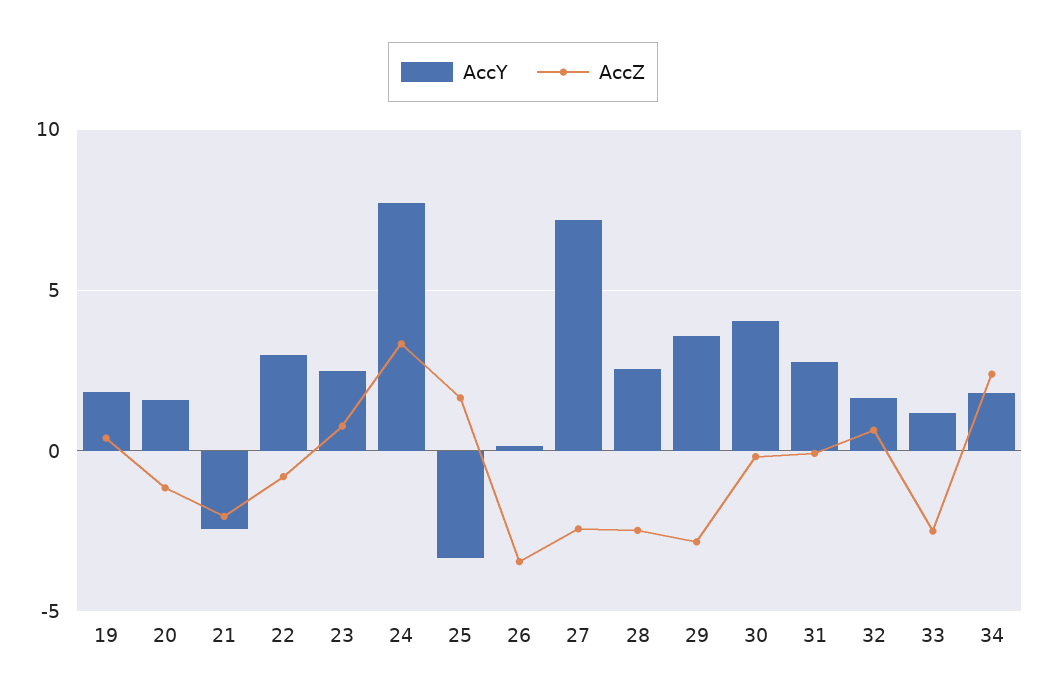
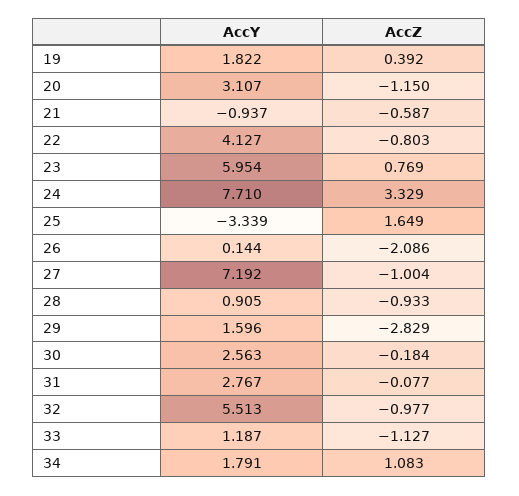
  {
    "AccY": {
      "19": 1.822,
-     "20": 1.5,
+     "20": 3.107,
-     "21": -2.5,
+     "21": -0.937,
-     "22": 3,
+     "22": 4.127,
-     "23": 2.5,
+     "23": 5.954,
      "24": 7.71,
      "25": -3.339,
      "26": 0.144,
      "27": 7.192,
-     "28": 2.5,
+     "28": 0.905,
-     "29": 3.5,
+     "29": 1.596,
-     "30": 4,
+     "30": 2.563,
      "31": 2.767,
-     "32": 1.5,
+     "32": 5.513,
      "33": 1.187,
      "34": 1.791
    },
    "AccZ": {
      "19": 0.392,
      "20": -1.15,
-     "21": -2,
+     "21": -0.587,
      "22": -0.803,
      "23": 0.769,
      "24": 3.329,
      "25": 1.649,
-     "26": -3.5,
+     "26": -2.086,
-     "27": -2.5,
+     "27": -1.004,
-     "28": -2.5,
+     "28": -0.933,
      "29": -2.829,
      "30": -0.184,
      "31": -0.077,
-     "32": 0.5,
+     "32": -0.977,
-     "33": -2.5,
+     "33": -1.127,
-     "34": 2.5
+     "34": 1.083
    }
  }

